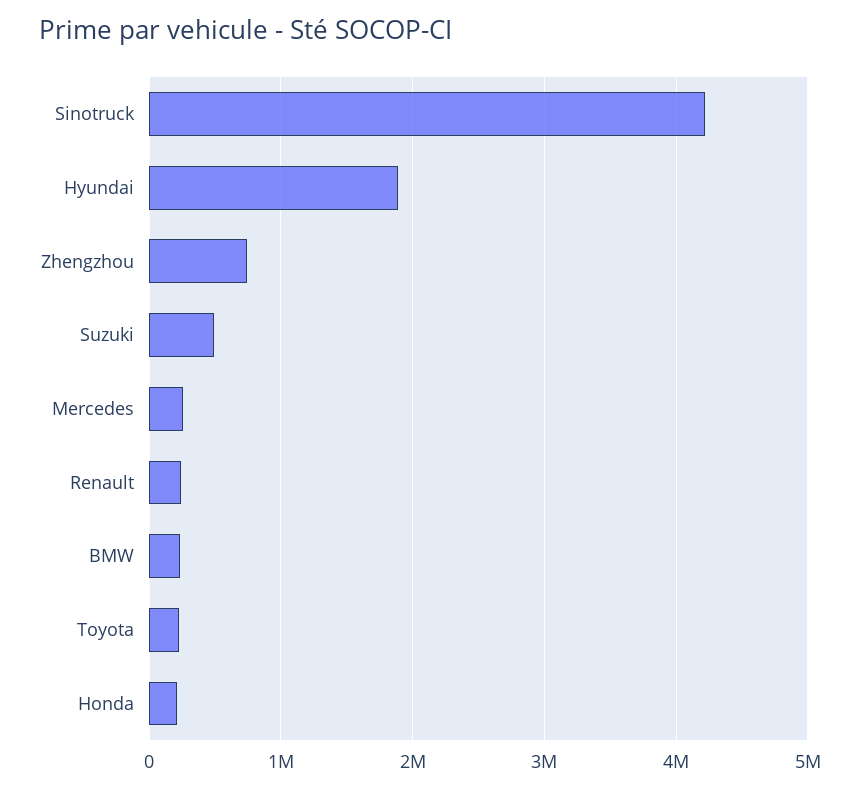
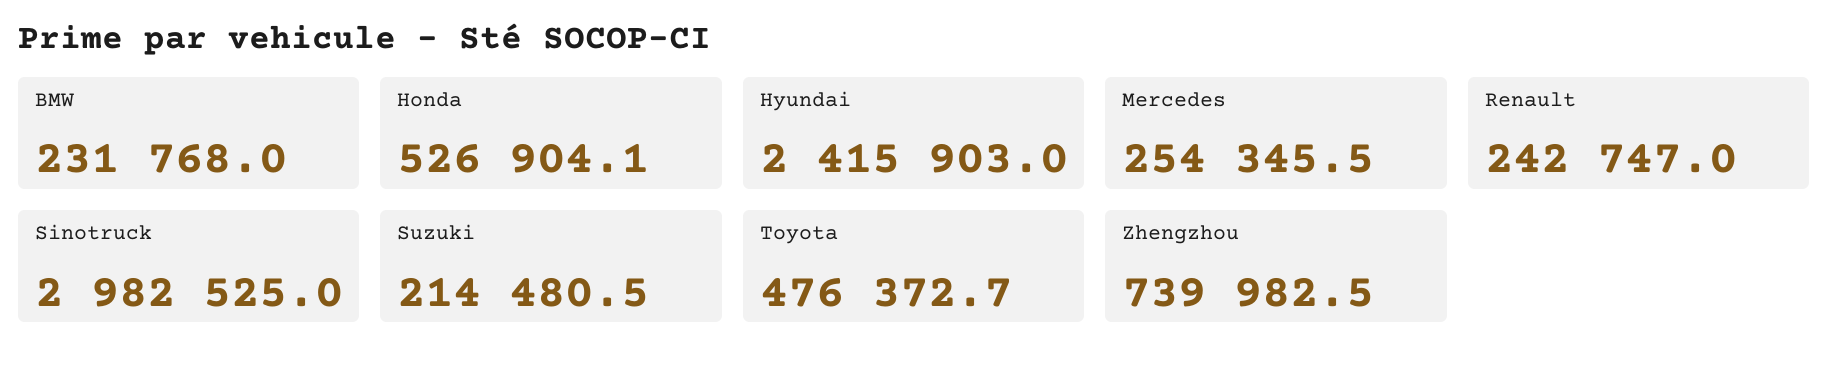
  {
-   "Sinotruck": 4200000,
+   "Sinotruck": 2982525,
-   "Hyundai": 1900000,
+   "Hyundai": 2415903,
    "Zhengzhou": 739982.5,
-   "Suzuki": 500000,
+   "Suzuki": 214480.5,
    "Mercedes": 254345.5,
    "Renault": 242747,
    "BMW": 231768,
-   "Toyota": 200000,
+   "Toyota": 476372.7,
-   "Honda": 200000
+   "Honda": 526904.1
  }

